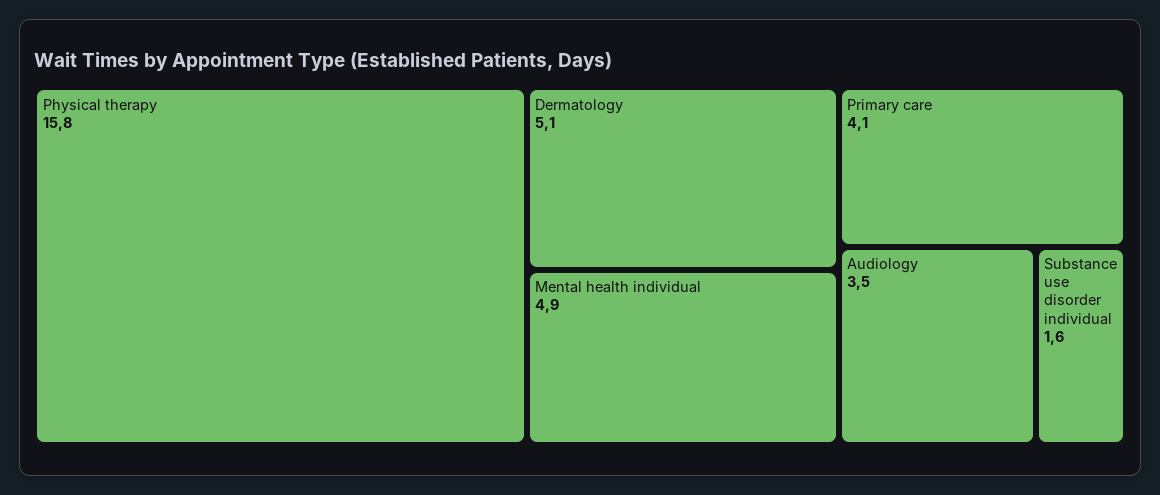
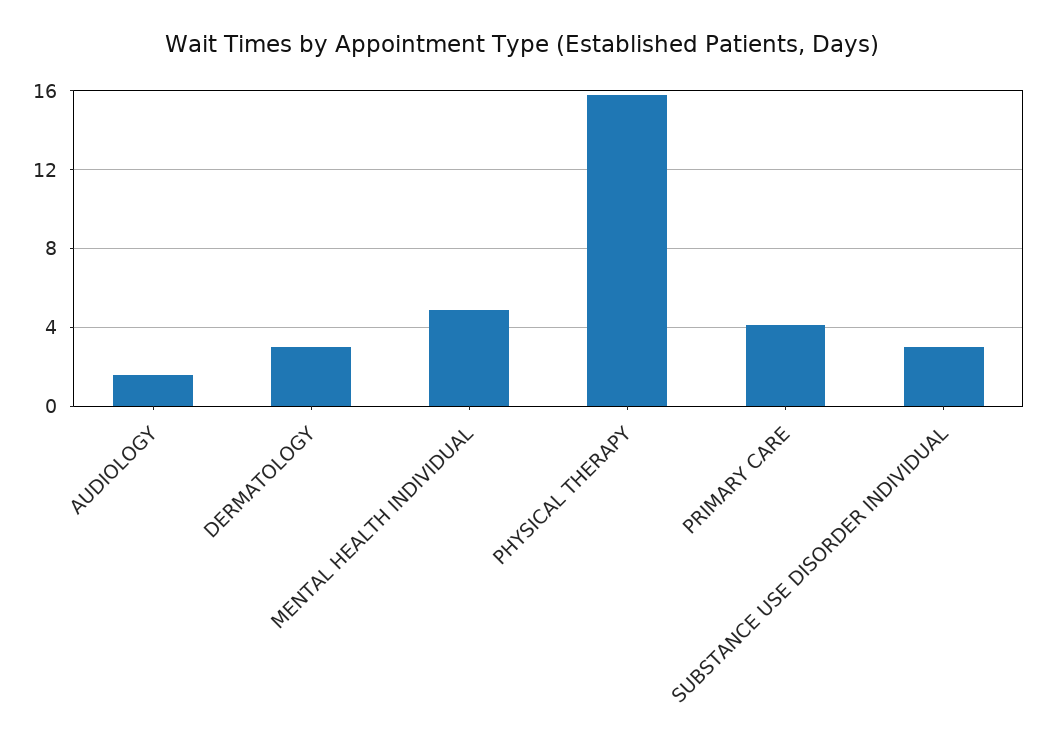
  {
    "Physical therapy": 15.8,
-   "Dermatology": 5.1,
+   "Dermatology": 3,
    "Mental health individual": 4.9,
    "Primary care": 4.1,
-   "Audiology": 3.5,
+   "Audiology": 1.5,
-   "Substance use disorder individual": 1.6
+   "Substance use disorder individual": 3
  }

